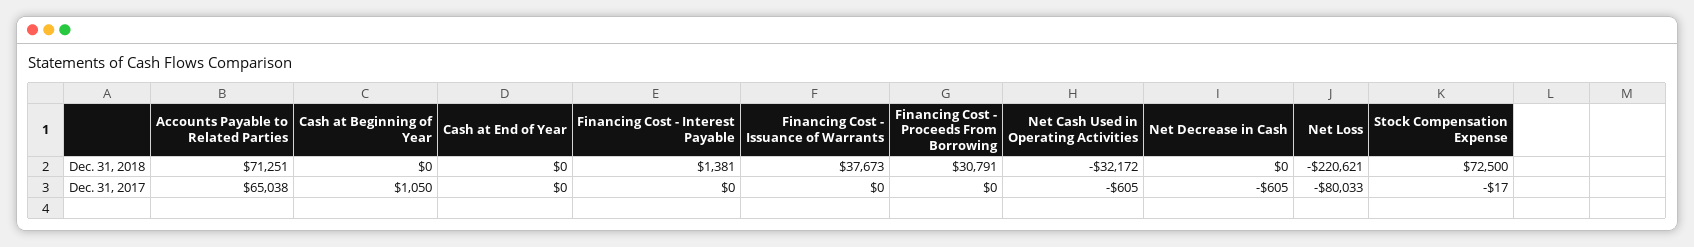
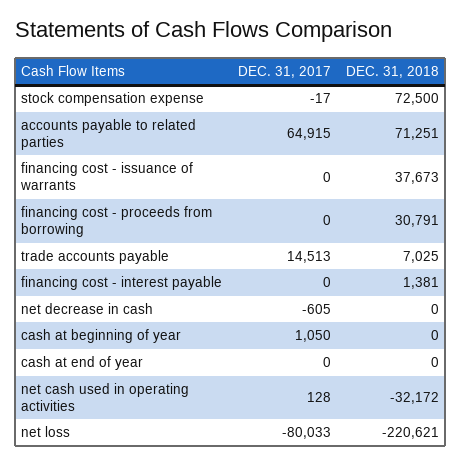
  {
    "Accounts Payable to Related Parties": {
      "Dec. 31, 2018": 71251,
-     "Dec. 31, 2017": 65038
+     "Dec. 31, 2017": 64915
    },
    "Cash at Beginning of Year": {
      "Dec. 31, 2018": 0,
      "Dec. 31, 2017": 1050
    },
    "Cash at End of Year": {
      "Dec. 31, 2018": 0,
      "Dec. 31, 2017": 0
    },
    "Financing Cost - Interest Payable": {
      "Dec. 31, 2018": 1381,
      "Dec. 31, 2017": 0
    },
    "Financing Cost - Issuance of Warrants": {
      "Dec. 31, 2018": 37673,
      "Dec. 31, 2017": 0
    },
    "Financing Cost - Proceeds From Borrowing": {
      "Dec. 31, 2018": 30791,
      "Dec. 31, 2017": 0
    },
    "Net Cash Used in Operating Activities": {
      "Dec. 31, 2018": -32172,
-     "Dec. 31, 2017": -605
+     "Dec. 31, 2017": 128
    },
    "Net Decrease in Cash": {
      "Dec. 31, 2018": 0,
      "Dec. 31, 2017": -605
    },
    "Net Loss": {
      "Dec. 31, 2018": -220621,
      "Dec. 31, 2017": -80033
    },
    "Stock Compensation Expense": {
      "Dec. 31, 2018": 72500,
      "Dec. 31, 2017": -17
-   }
+   },
+   "trade accounts payable": {
+     "Dec. 31, 2017": 14513,
+     "Dec. 31, 2018": 7025
+   }
  }

